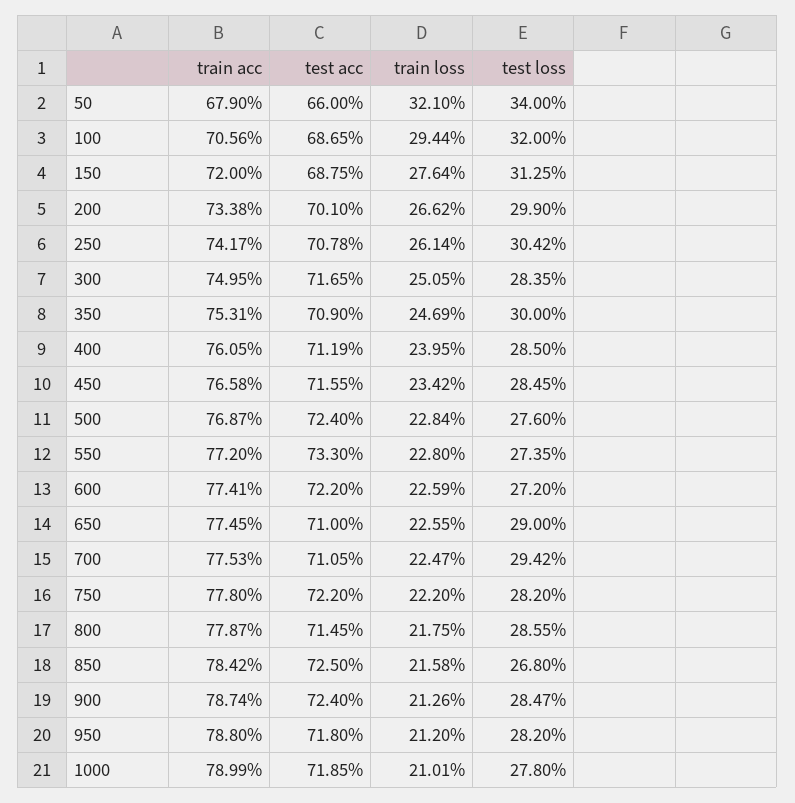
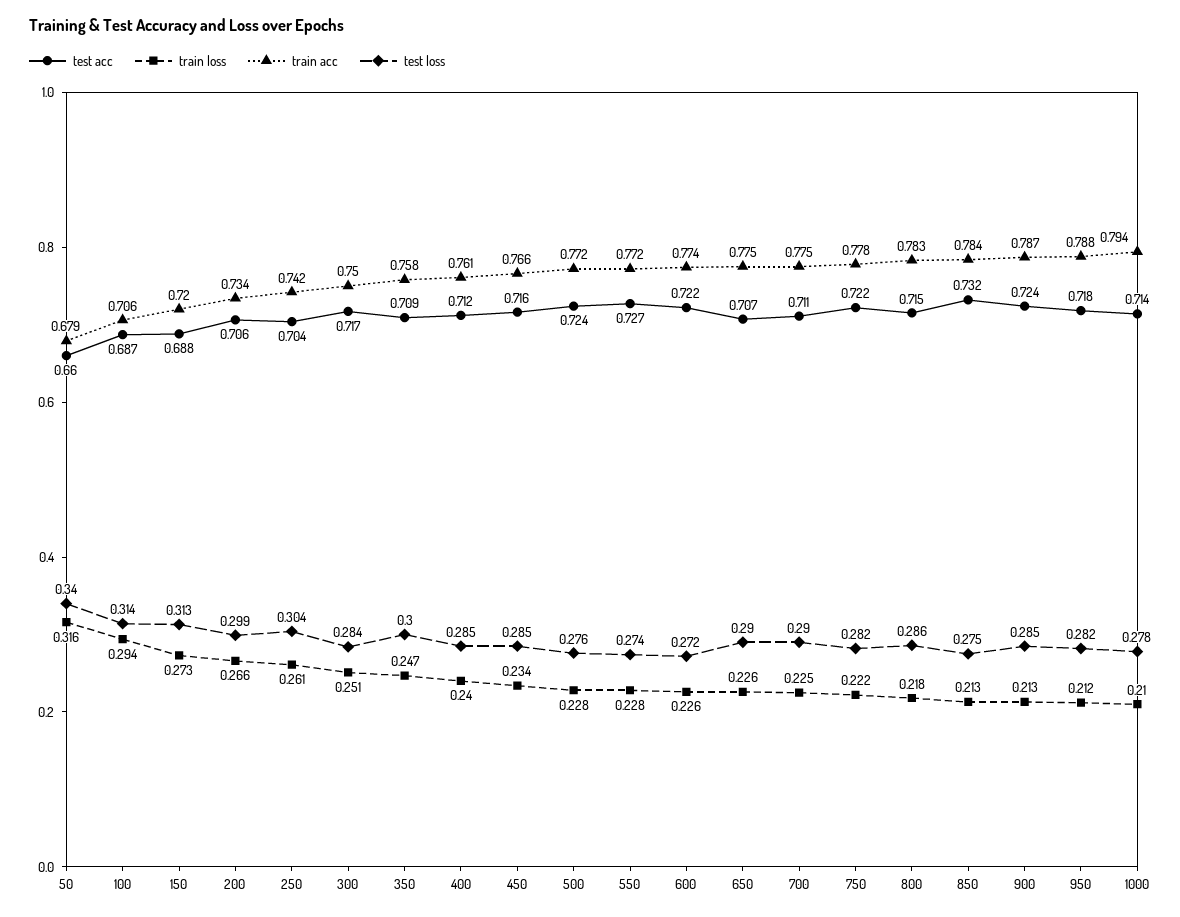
  {
    "train acc": {
      "50": 0.679,
      "100": 0.7056,
      "150": 0.72,
      "200": 0.7338,
      "250": 0.7417,
      "300": 0.7495,
-     "350": 0.7531,
+     "350": 0.758,
      "400": 0.7605,
      "450": 0.7658,
-     "500": 0.7687,
+     "500": 0.772,
      "550": 0.772,
      "600": 0.7741,
      "650": 0.7745,
      "700": 0.7753,
      "750": 0.778,
-     "800": 0.7787,
+     "800": 0.783,
      "850": 0.7842,
      "900": 0.7874,
      "950": 0.788,
-     "1000": 0.7899
+     "1000": 0.794
    },
    "test acc": {
      "50": 0.66,
      "100": 0.6865,
      "150": 0.6875,
-     "200": 0.701,
+     "200": 0.706,
-     "250": 0.7078,
+     "250": 0.704,
      "300": 0.7165,
      "350": 0.709,
      "400": 0.7119,
      "450": 0.7155,
      "500": 0.724,
-     "550": 0.733,
+     "550": 0.727,
      "600": 0.722,
-     "650": 0.71,
+     "650": 0.707,
      "700": 0.7105,
      "750": 0.722,
      "800": 0.7145,
-     "850": 0.725,
+     "850": 0.732,
      "900": 0.724,
      "950": 0.718,
-     "1000": 0.7185
+     "1000": 0.714
    },
    "train loss": {
-     "50": 0.321,
+     "50": 0.316,
      "100": 0.2944,
-     "150": 0.2764,
+     "150": 0.273,
      "200": 0.2662,
      "250": 0.2614,
      "300": 0.2505,
      "350": 0.2469,
      "400": 0.2395,
      "450": 0.2342,
      "500": 0.2284,
      "550": 0.228,
      "600": 0.2259,
      "650": 0.2255,
      "700": 0.2247,
      "750": 0.222,
      "800": 0.2175,
-     "850": 0.2158,
+     "850": 0.213,
      "900": 0.2126,
      "950": 0.212,
      "1000": 0.2101
    },
    "test loss": {
      "50": 0.34,
-     "100": 0.32,
+     "100": 0.314,
      "150": 0.3125,
      "200": 0.299,
      "250": 0.3042,
      "300": 0.2835,
      "350": 0.3,
      "400": 0.285,
      "450": 0.2845,
      "500": 0.276,
      "550": 0.2735,
      "600": 0.272,
      "650": 0.29,
-     "700": 0.2942,
+     "700": 0.29,
      "750": 0.282,
      "800": 0.2855,
-     "850": 0.268,
+     "850": 0.275,
      "900": 0.2847,
      "950": 0.282,
      "1000": 0.278
    }
  }

